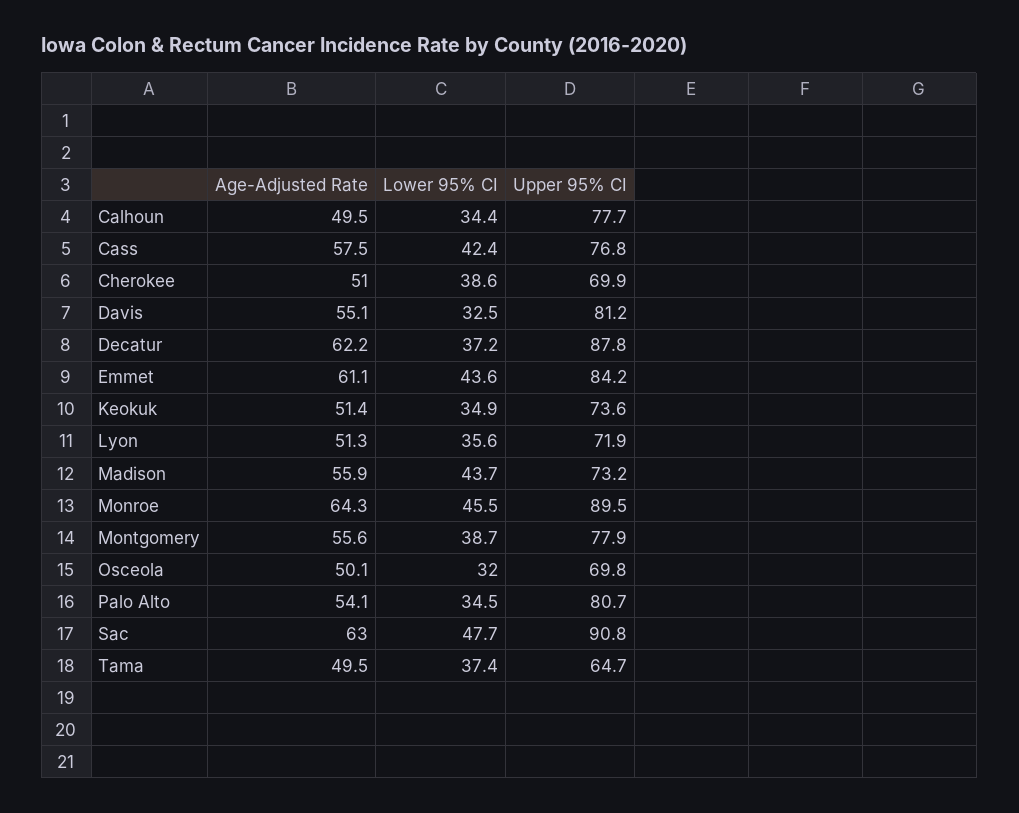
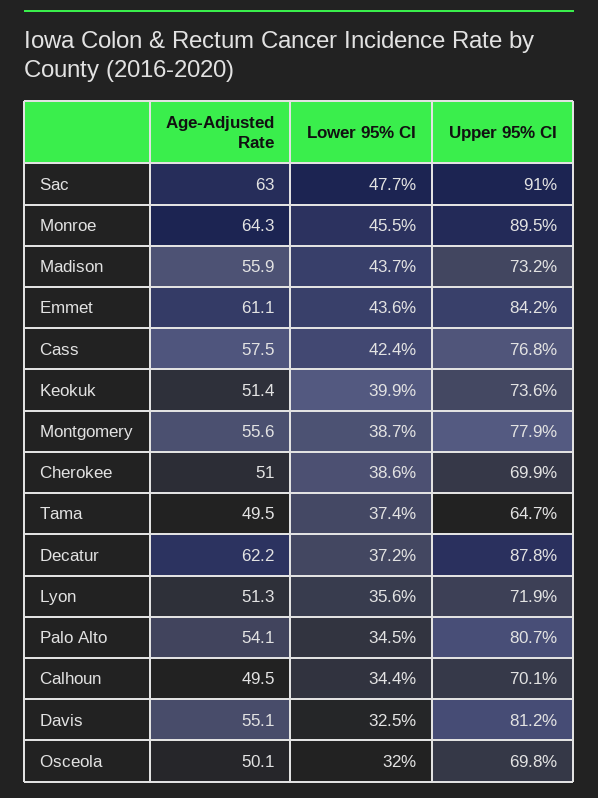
  {
    "Age-Adjusted Rate": {
      "Calhoun": 49.5,
      "Cass": 57.5,
      "Cherokee": 51,
      "Davis": 55.1,
      "Decatur": 62.2,
      "Emmet": 61.1,
      "Keokuk": 51.4,
      "Lyon": 51.3,
      "Madison": 55.9,
      "Monroe": 64.3,
      "Montgomery": 55.6,
      "Osceola": 50.1,
      "Palo Alto": 54.1,
      "Sac": 63,
      "Tama": 49.5
    },
    "Lower 95% CI": {
      "Calhoun": 34.4,
      "Cass": 42.4,
      "Cherokee": 38.6,
      "Davis": 32.5,
      "Decatur": 37.2,
      "Emmet": 43.6,
-     "Keokuk": 34.9,
+     "Keokuk": 39.9,
      "Lyon": 35.6,
      "Madison": 43.7,
      "Monroe": 45.5,
      "Montgomery": 38.7,
      "Osceola": 32,
      "Palo Alto": 34.5,
      "Sac": 47.7,
      "Tama": 37.4
    },
    "Upper 95% CI": {
-     "Calhoun": 77.7,
+     "Calhoun": 70.1,
      "Cass": 76.8,
      "Cherokee": 69.9,
      "Davis": 81.2,
      "Decatur": 87.8,
      "Emmet": 84.2,
      "Keokuk": 73.6,
      "Lyon": 71.9,
      "Madison": 73.2,
      "Monroe": 89.5,
      "Montgomery": 77.9,
      "Osceola": 69.8,
      "Palo Alto": 80.7,
-     "Sac": 90.8,
+     "Sac": 91,
      "Tama": 64.7
    }
  }

